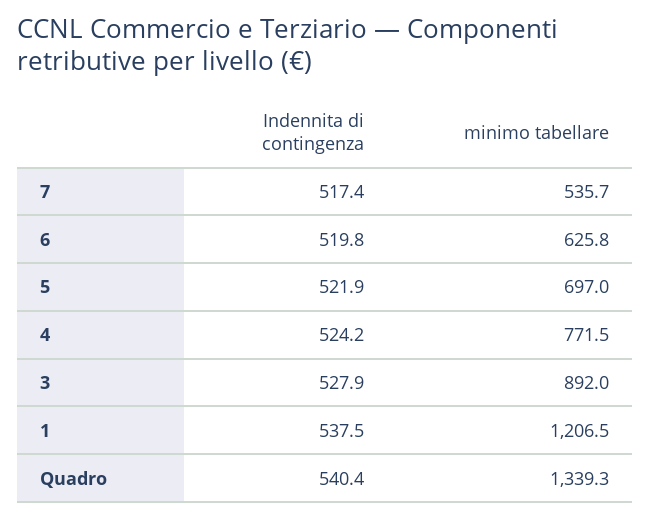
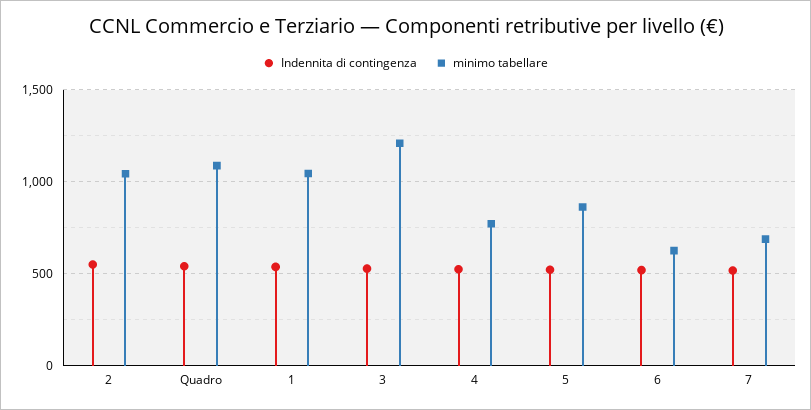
  {
    "Indennita di contingenza": {
      "7": 517.4,
      "6": 519.8,
      "5": 521.9,
      "4": 524.2,
      "3": 527.9,
      "1": 537.5,
-     "Quadro": 540.4
+     "Quadro": 540.4,
+     "2": 550
    },
    "minimo tabellare": {
-     "7": 535.7,
+     "7": 700,
      "6": 625.8,
-     "5": 697,
+     "5": 850,
      "4": 771.5,
-     "3": 892,
+     "3": 1200,
-     "1": 1206.5,
+     "1": 1050,
-     "Quadro": 1339.3
+     "Quadro": 1100,
+     "2": 1050
    }
  }

